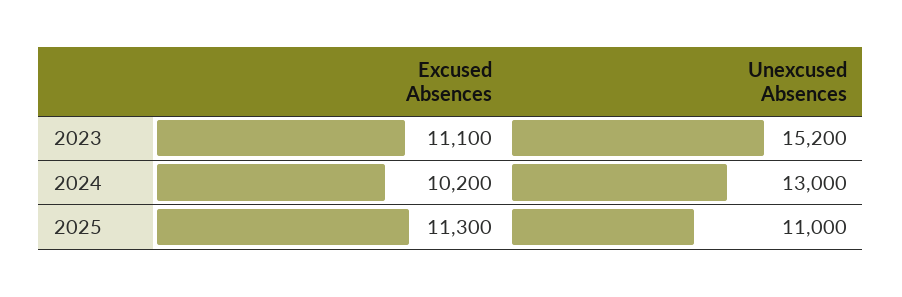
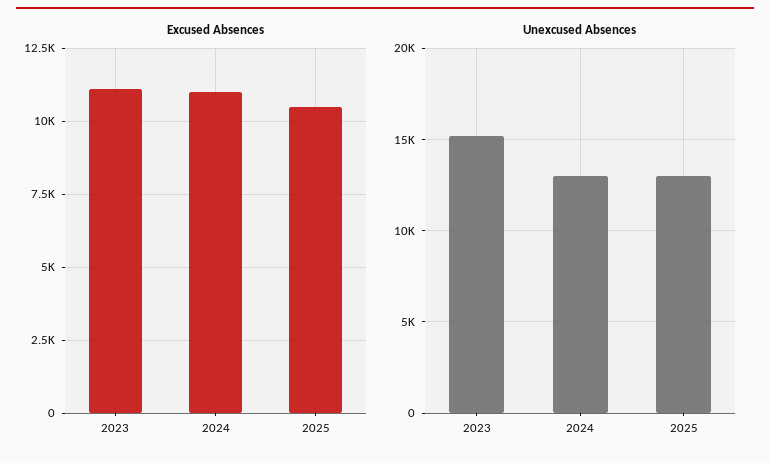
  {
    "Excused Absences": {
      "2023": 11100,
-     "2024": 10200,
+     "2024": 11000,
-     "2025": 11300
+     "2025": 10500
    },
    "Unexcused Absences": {
      "2023": 15200,
      "2024": 13000,
-     "2025": 11000
+     "2025": 13000
    }
  }

